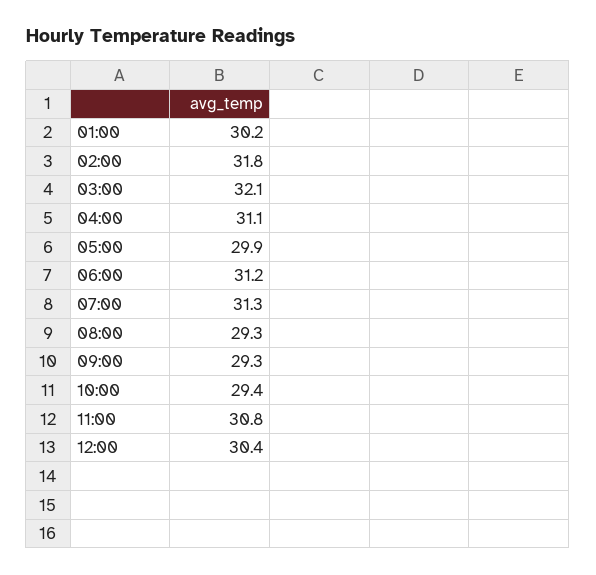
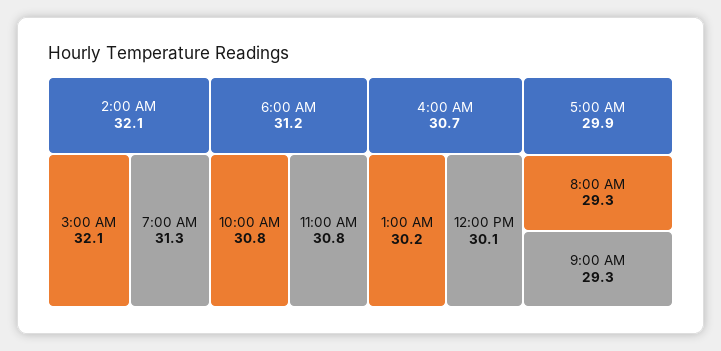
  {
    "01:00": 30.2,
-   "02:00": 31.8,
+   "02:00": 32.1,
    "03:00": 32.1,
-   "04:00": 31.1,
+   "04:00": 30.7,
    "05:00": 29.9,
    "06:00": 31.2,
    "07:00": 31.3,
    "08:00": 29.3,
    "09:00": 29.3,
-   "10:00": 29.4,
+   "10:00": 30.8,
    "11:00": 30.8,
-   "12:00": 30.4
+   "12:00": 30.1
  }

